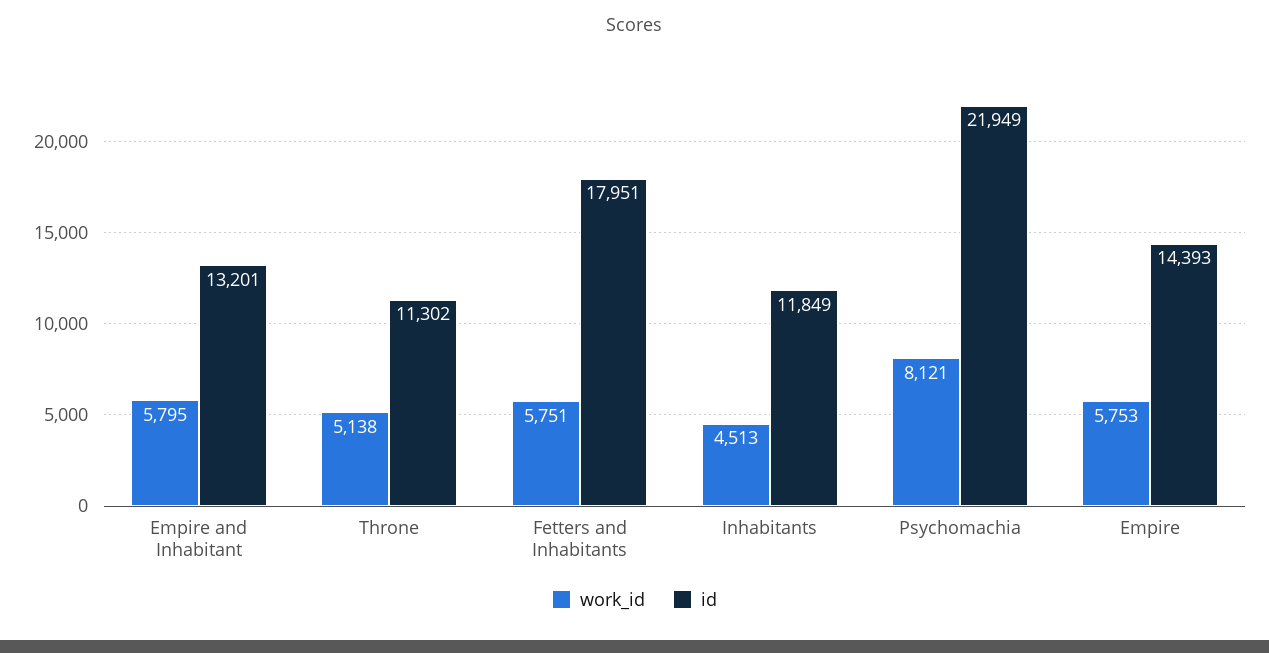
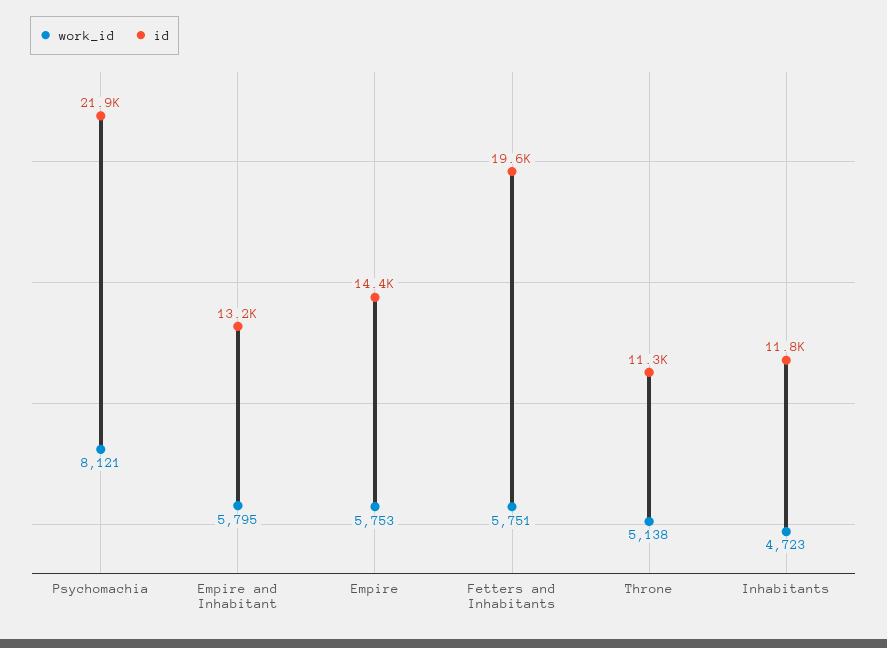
  {
    "work_id": {
      "Empire and Inhabitant": 5795,
      "Throne": 5138,
      "Fetters and Inhabitants": 5751,
-     "Inhabitants": 4513,
+     "Inhabitants": 4723,
      "Psychomachia": 8121,
      "Empire": 5753
    },
    "id": {
      "Empire and Inhabitant": 13201,
      "Throne": 11302,
-     "Fetters and Inhabitants": 17951,
+     "Fetters and Inhabitants": 19600,
      "Inhabitants": 11849,
      "Psychomachia": 21949,
      "Empire": 14393
    }
  }

